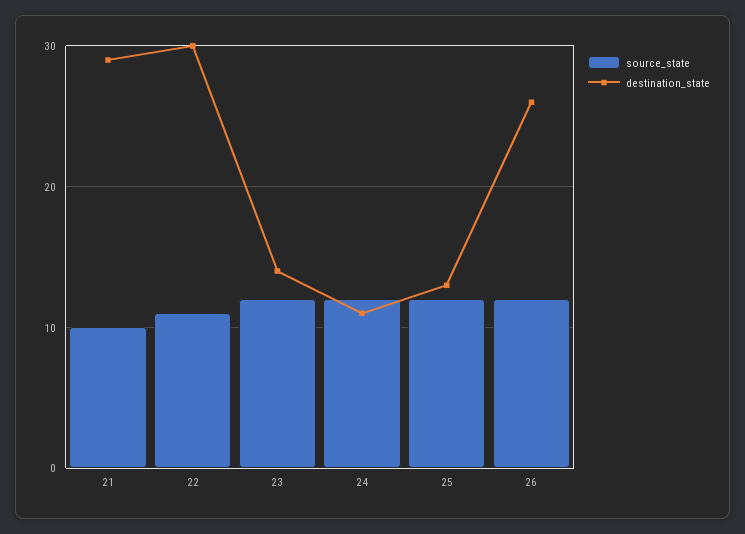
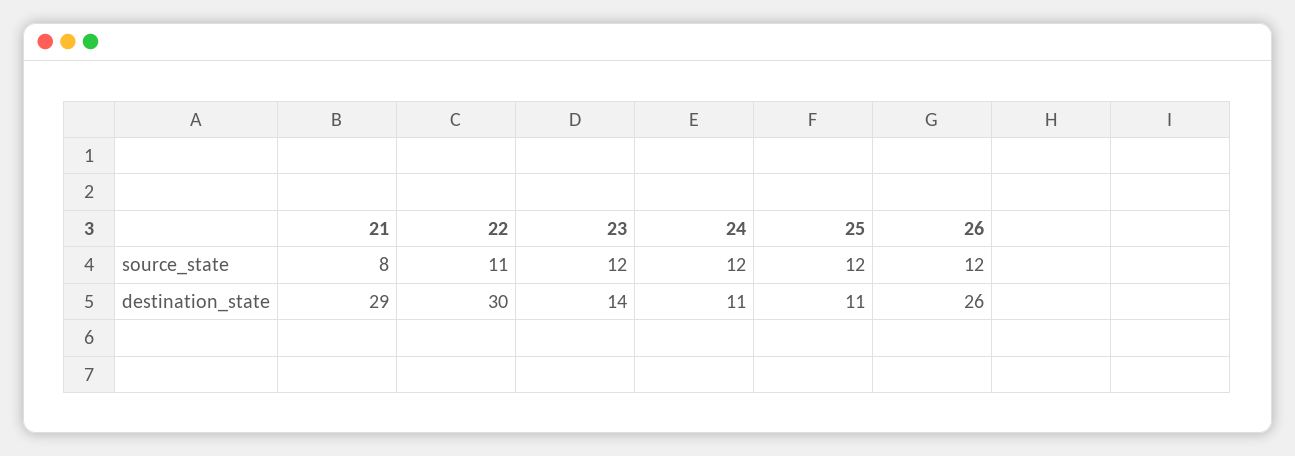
  {
    "source_state": {
-     "21": 10,
+     "21": 8,
      "22": 11,
      "23": 12,
      "24": 12,
      "25": 12,
      "26": 12
    },
    "destination_state": {
      "21": 29,
      "22": 30,
      "23": 14,
      "24": 11,
-     "25": 13,
+     "25": 11,
      "26": 26
    }
  }

